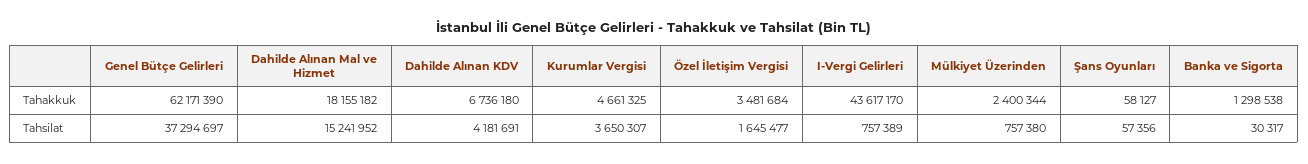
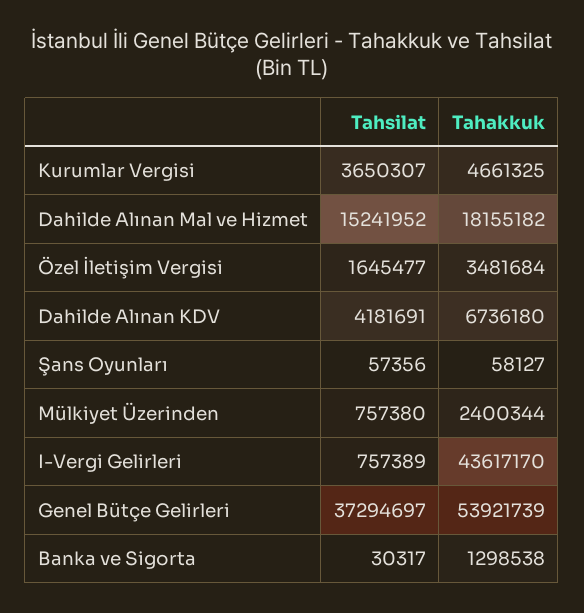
  {
    "Genel Bütçe Gelirleri": {
-     "Tahakkuk": 62171390,
+     "Tahakkuk": 53921739,
      "Tahsilat": 37294697
    },
    "Dahilde Alınan Mal ve Hizmet": {
      "Tahakkuk": 18155182,
      "Tahsilat": 15241952
    },
    "Dahilde Alınan KDV": {
      "Tahakkuk": 6736180,
      "Tahsilat": 4181691
    },
    "Kurumlar Vergisi": {
      "Tahakkuk": 4661325,
      "Tahsilat": 3650307
    },
    "Özel İletişim Vergisi": {
      "Tahakkuk": 3481684,
      "Tahsilat": 1645477
    },
    "I-Vergi Gelirleri": {
      "Tahakkuk": 43617170,
      "Tahsilat": 757389
    },
    "Mülkiyet Üzerinden": {
      "Tahakkuk": 2400344,
      "Tahsilat": 757380
    },
    "Şans Oyunları": {
      "Tahakkuk": 58127,
      "Tahsilat": 57356
    },
    "Banka ve Sigorta": {
      "Tahakkuk": 1298538,
      "Tahsilat": 30317
    }
  }

